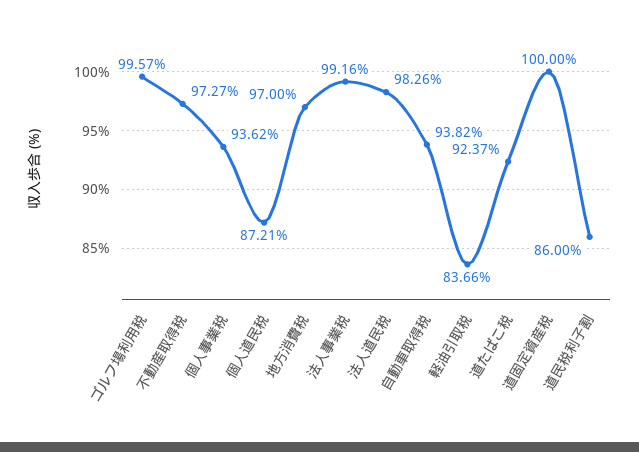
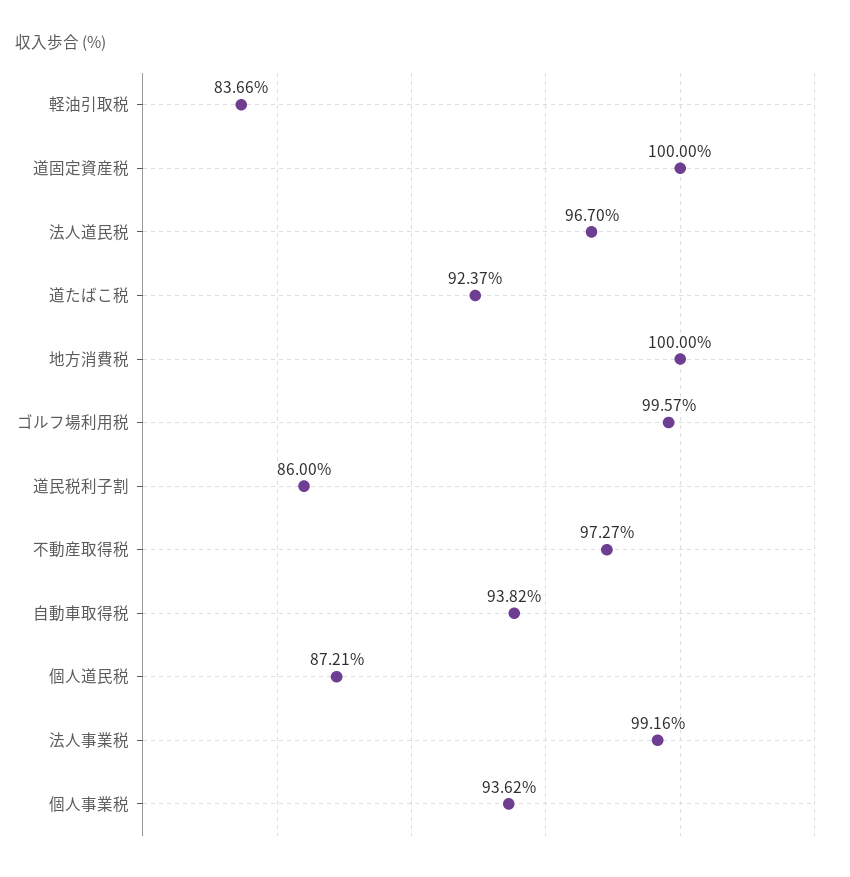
  {
    "ゴルフ場利用税": 99.57,
    "不動産取得税": 97.27,
    "個人事業税": 93.62,
    "個人道民税": 87.21,
-   "地方消費税": 97,
+   "地方消費税": 100,
    "法人事業税": 99.16,
-   "法人道民税": 98.26,
+   "法人道民税": 96.7,
    "自動車取得税": 93.82,
    "軽油引取税": 83.66,
    "道たばこ税": 92.37,
    "道固定資産税": 100,
    "道民税利子割": 86
  }

